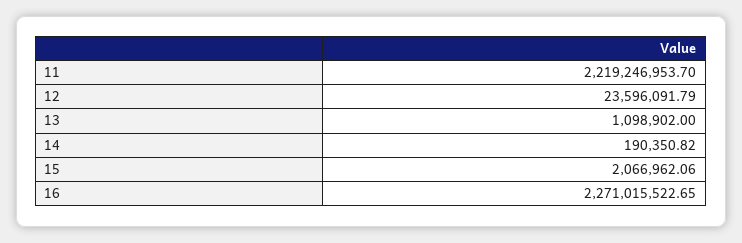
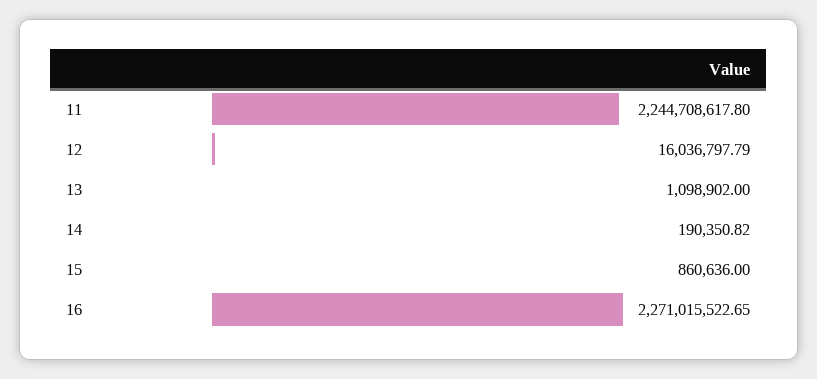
  {
-   "11": 2219246953.7,
+   "11": 2244708617.8,
-   "12": 23596091.79,
+   "12": 16036797.79,
    "13": 1098902,
    "14": 190350.82,
-   "15": 2066962.06,
+   "15": 860636,
    "16": 2271015522.65
  }

